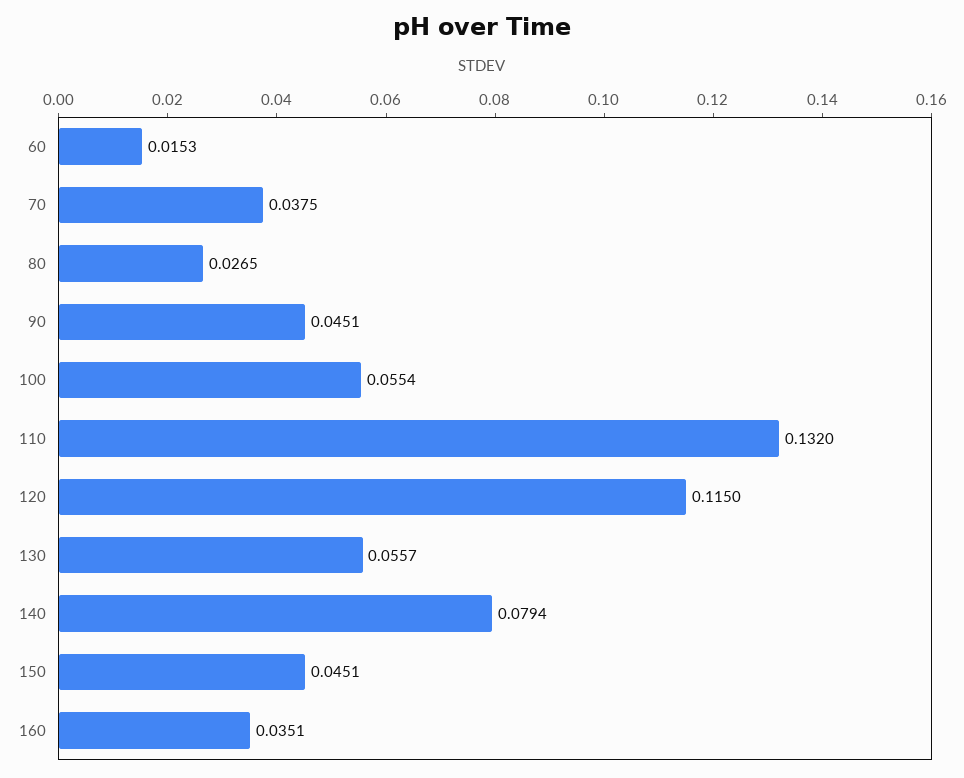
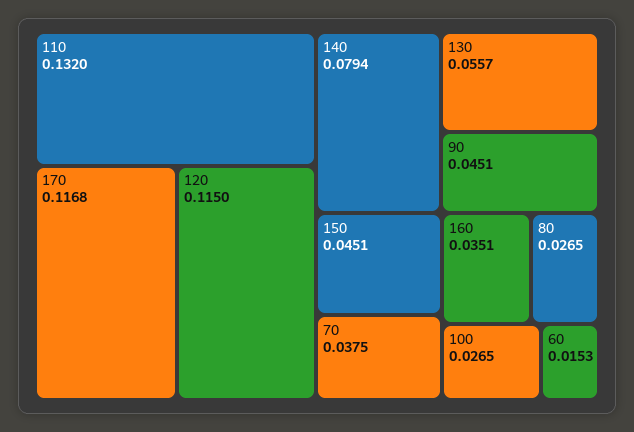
  {
    "60": 0.0153,
    "70": 0.0375,
    "80": 0.0265,
    "90": 0.0451,
-   "100": 0.0554,
+   "100": 0.0265,
    "110": 0.132,
    "120": 0.115,
    "130": 0.0557,
    "140": 0.0794,
    "150": 0.0451,
-   "160": 0.0351
+   "160": 0.0351,
+   "170": 0.1168
  }

